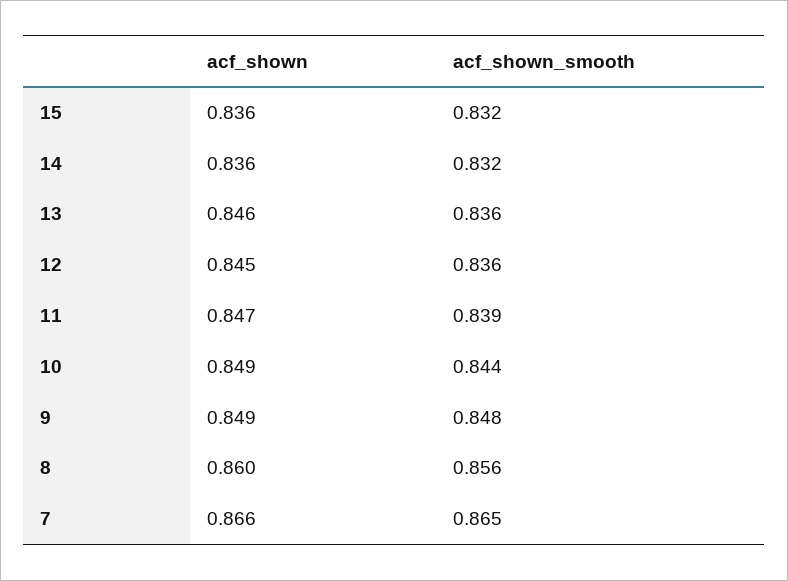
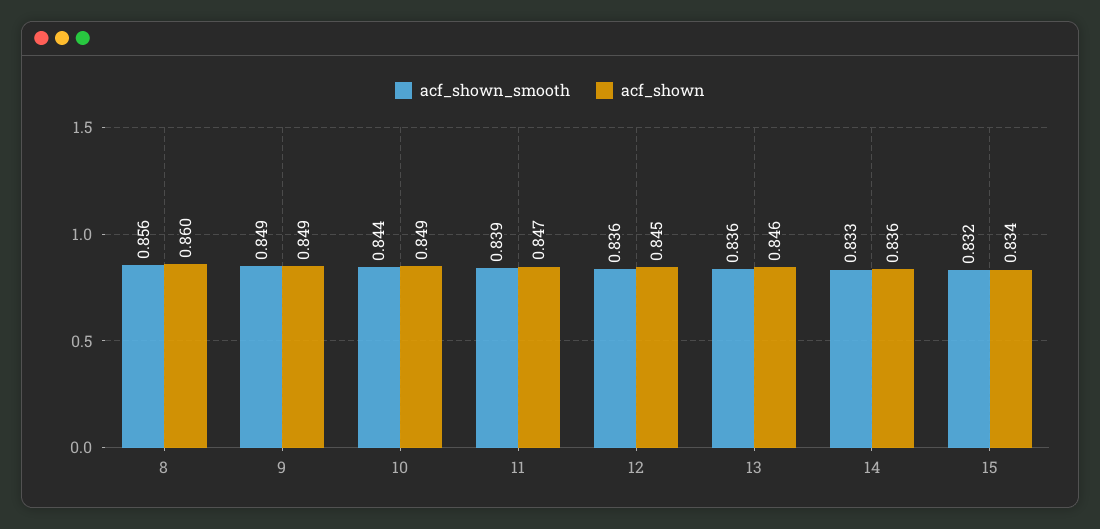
  {
    "acf_shown": {
-     "15": 0.836,
+     "15": 0.834,
      "14": 0.836,
      "13": 0.846,
      "12": 0.845,
      "11": 0.847,
      "10": 0.849,
      "9": 0.849,
-     "8": 0.86,
+     "8": 0.86
-     "7": 0.866
    },
    "acf_shown_smooth": {
      "15": 0.832,
-     "14": 0.832,
+     "14": 0.833,
      "13": 0.836,
      "12": 0.836,
      "11": 0.839,
      "10": 0.844,
-     "9": 0.848,
+     "9": 0.849,
-     "8": 0.856,
+     "8": 0.856
-     "7": 0.865
    }
  }

